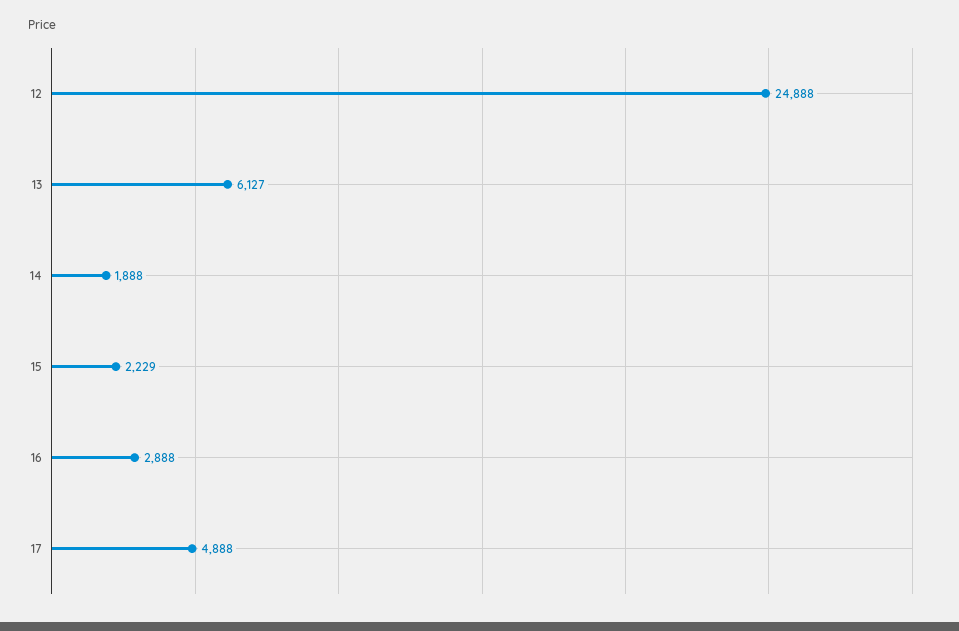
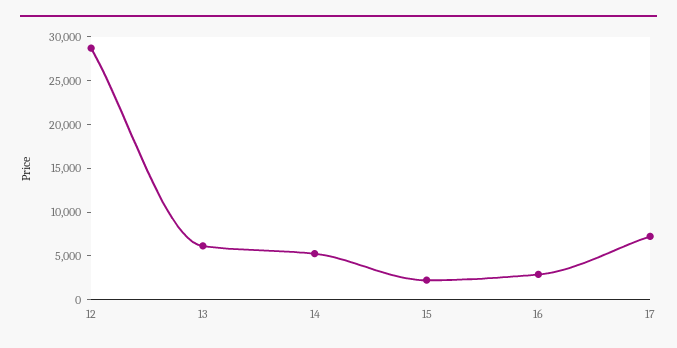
  {
-   "12": 24888,
+   "12": 29000,
    "13": 6127,
-   "14": 1888,
+   "14": 5000,
    "15": 2229,
    "16": 2888,
-   "17": 4888
+   "17": 7000
  }

